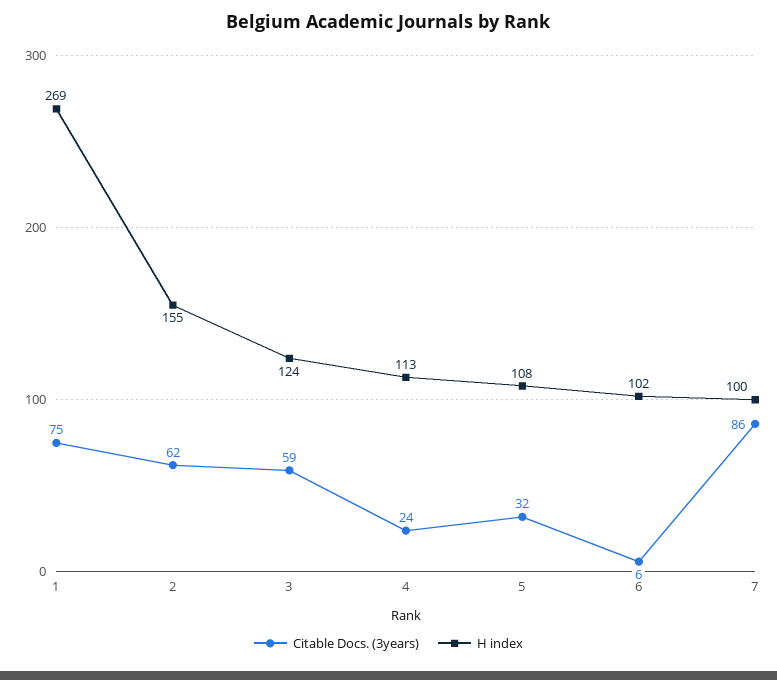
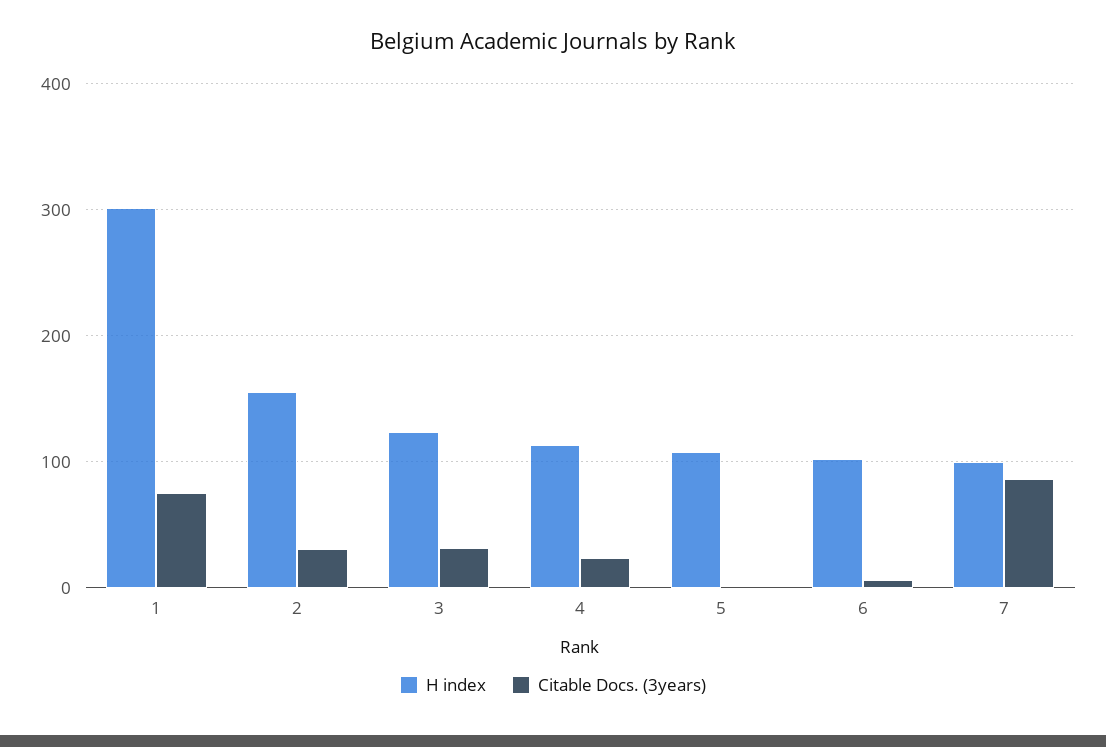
  {
    "Citable Docs. (3years)": {
      "1": 75,
-     "2": 62,
+     "2": 30,
-     "3": 59,
+     "3": 30,
      "4": 24,
-     "5": 32,
+     "5": 0,
      "6": 6,
      "7": 86
    },
    "H index": {
-     "1": 269,
+     "1": 300,
      "2": 155,
      "3": 124,
      "4": 113,
      "5": 108,
      "6": 102,
      "7": 100
    }
  }

